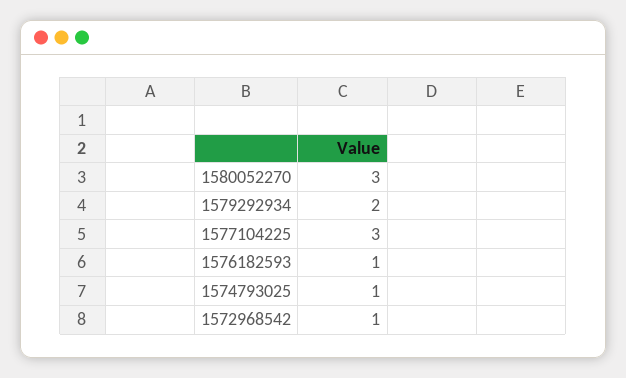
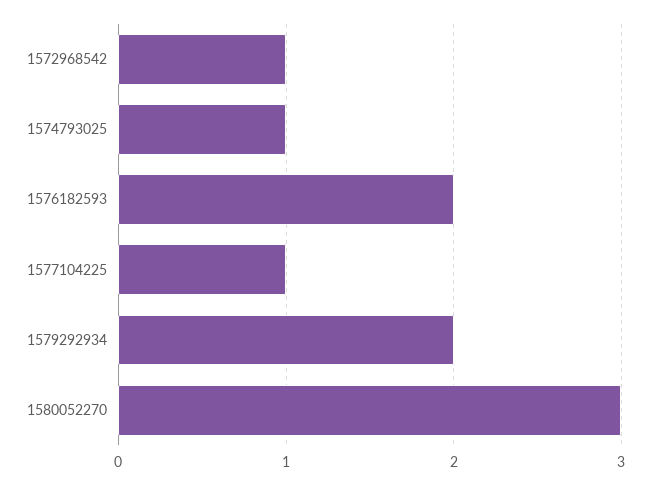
  {
    "1580052270": 3,
    "1579292934": 2,
-   "1577104225": 3,
+   "1577104225": 1,
-   "1576182593": 1,
+   "1576182593": 2,
    "1574793025": 1,
    "1572968542": 1
  }

